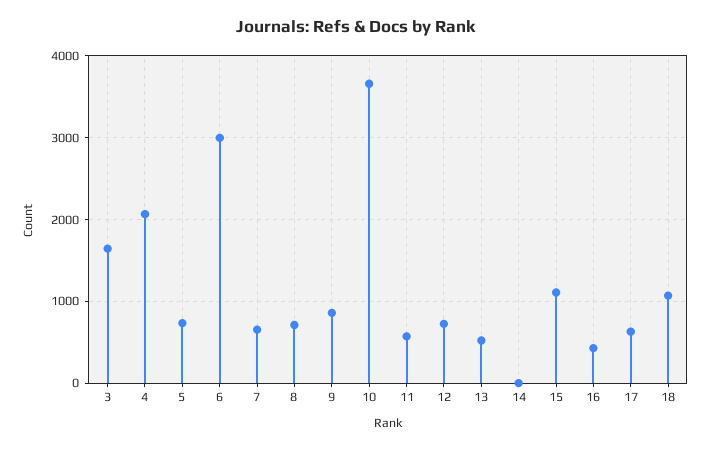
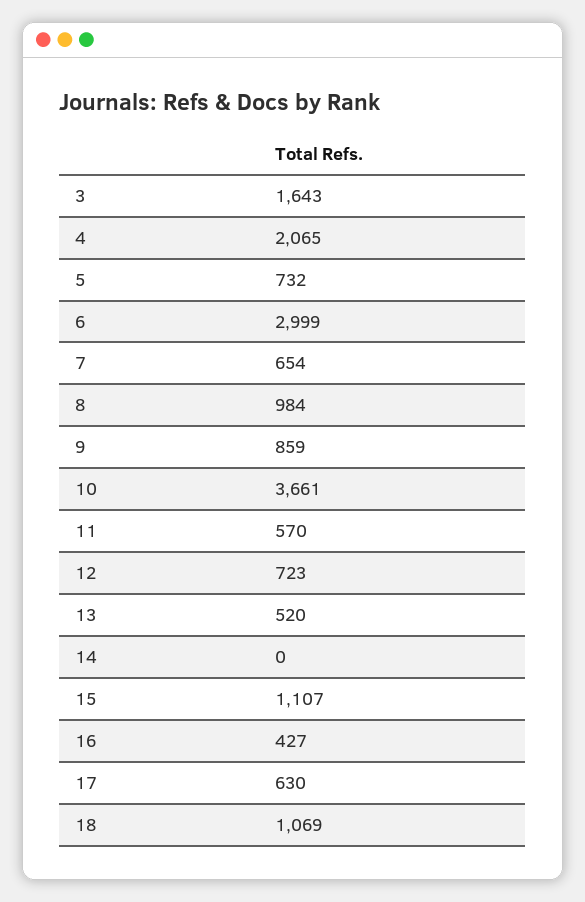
  {
    "3": 1643,
    "4": 2065,
    "5": 732,
    "6": 2999,
    "7": 654,
-   "8": 700,
+   "8": 984,
    "9": 859,
    "10": 3661,
    "11": 570,
    "12": 723,
    "13": 520,
    "14": 0,
    "15": 1107,
    "16": 427,
    "17": 630,
    "18": 1069
  }

